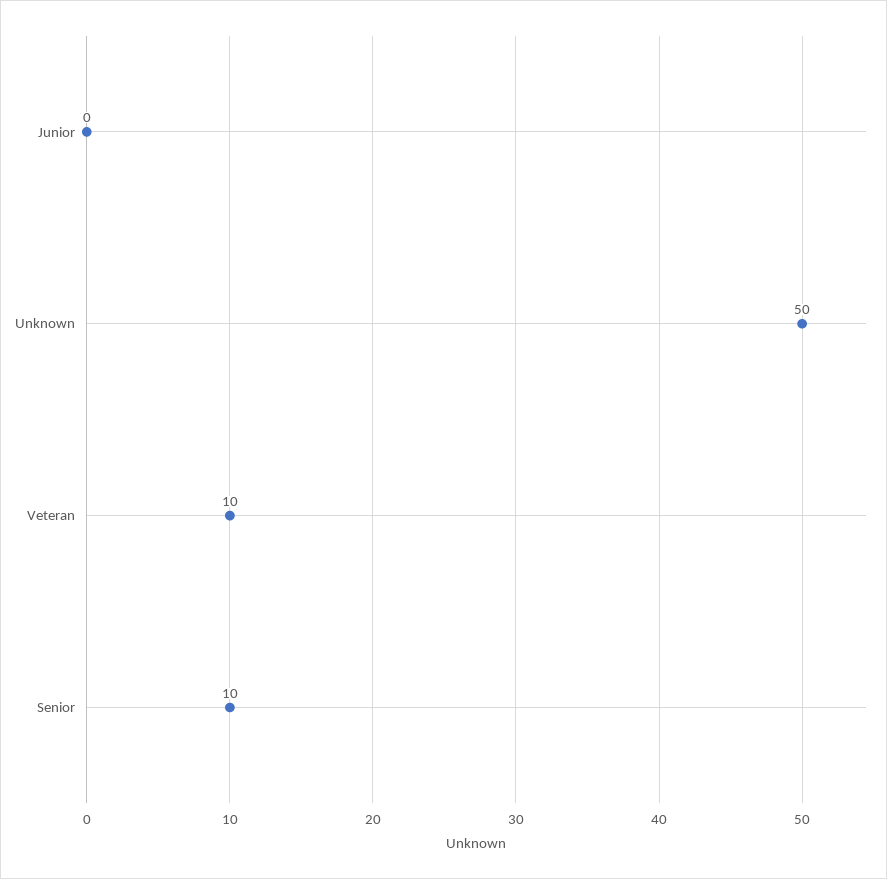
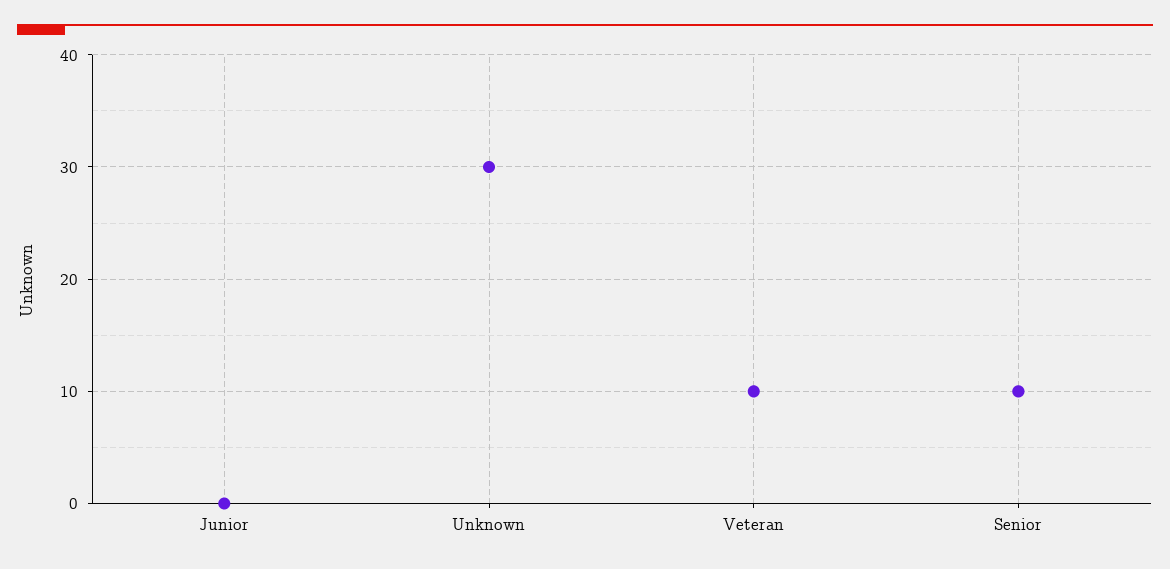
  {
    "Junior": 0,
-   "Unknown": 50,
+   "Unknown": 30,
    "Veteran": 10,
    "Senior": 10
  }

